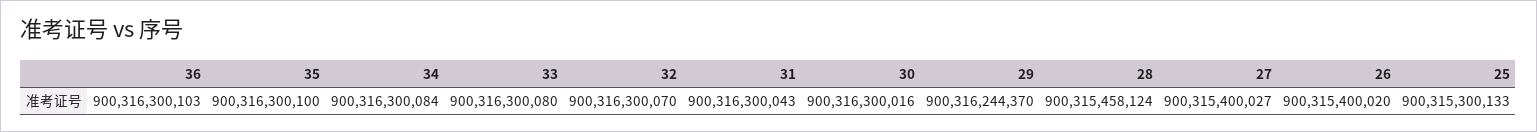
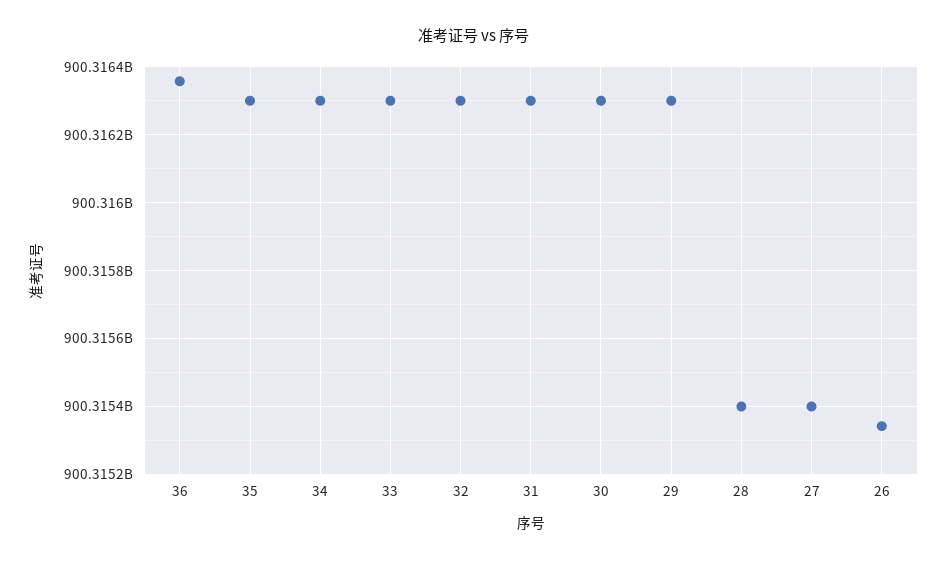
  {
-   "36": 900316300103,
+   "36": 900316360000,
    "35": 900316300100,
    "34": 900316300084,
    "33": 900316300080,
    "32": 900316300070,
    "31": 900316300043,
    "30": 900316300016,
-   "29": 900316244370,
+   "29": 900316300000,
-   "28": 900315458124,
+   "28": 900315400000,
    "27": 900315400027,
-   "26": 900315400020,
+   "26": 900315340000
-   "25": 900315300133
  }

